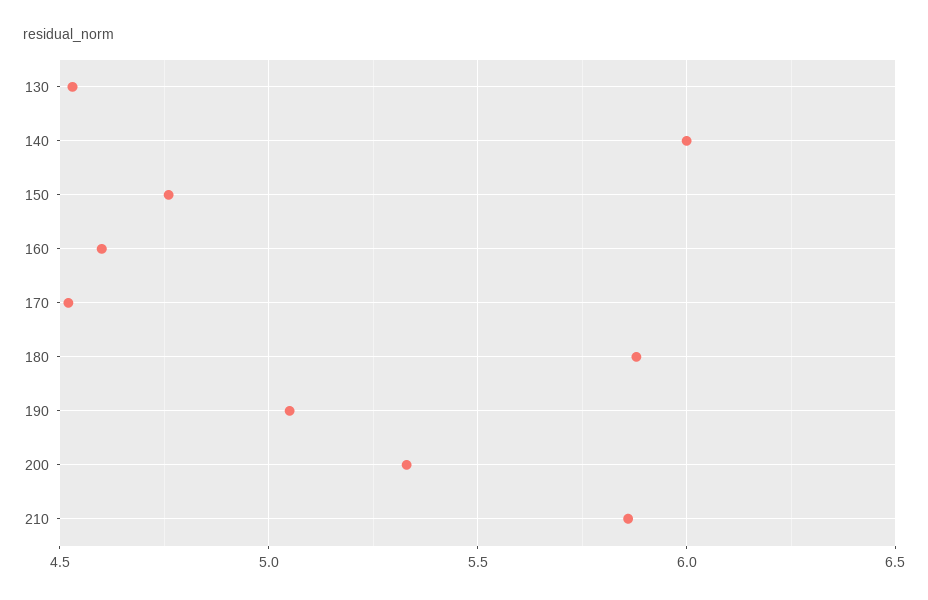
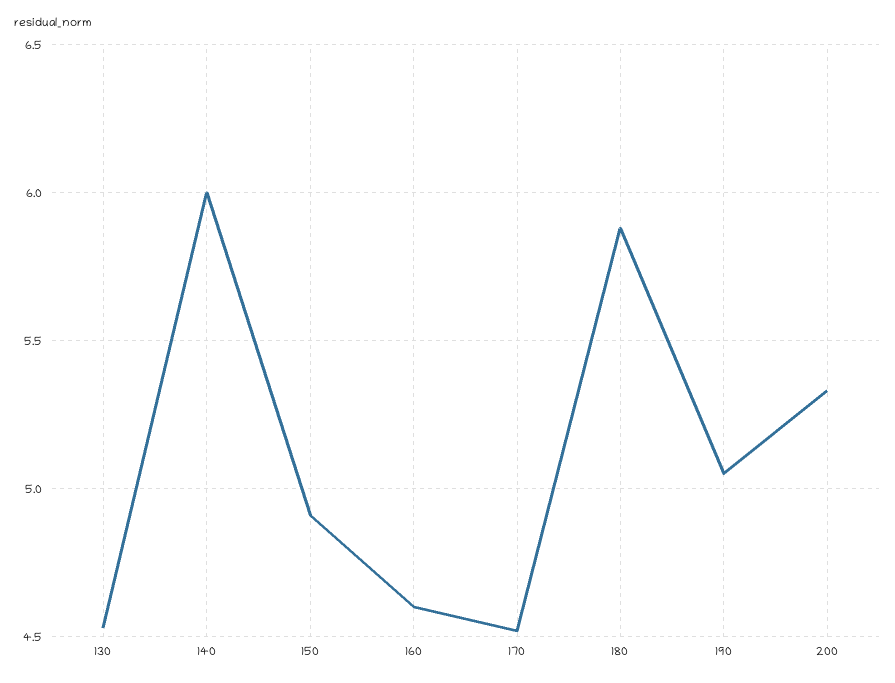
  {
    "130": 4.55,
    "140": 6,
-   "150": 4.75,
+   "150": 4.9,
    "160": 4.6,
    "170": 4.5,
    "180": 5.9,
    "190": 5.05,
-   "200": 5.35,
+   "200": 5.35
-   "210": 5.85
  }

